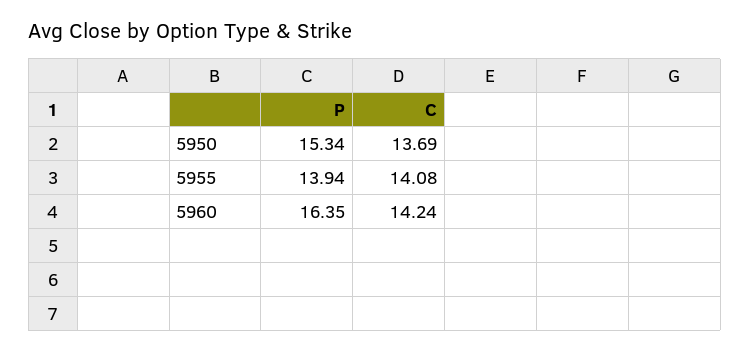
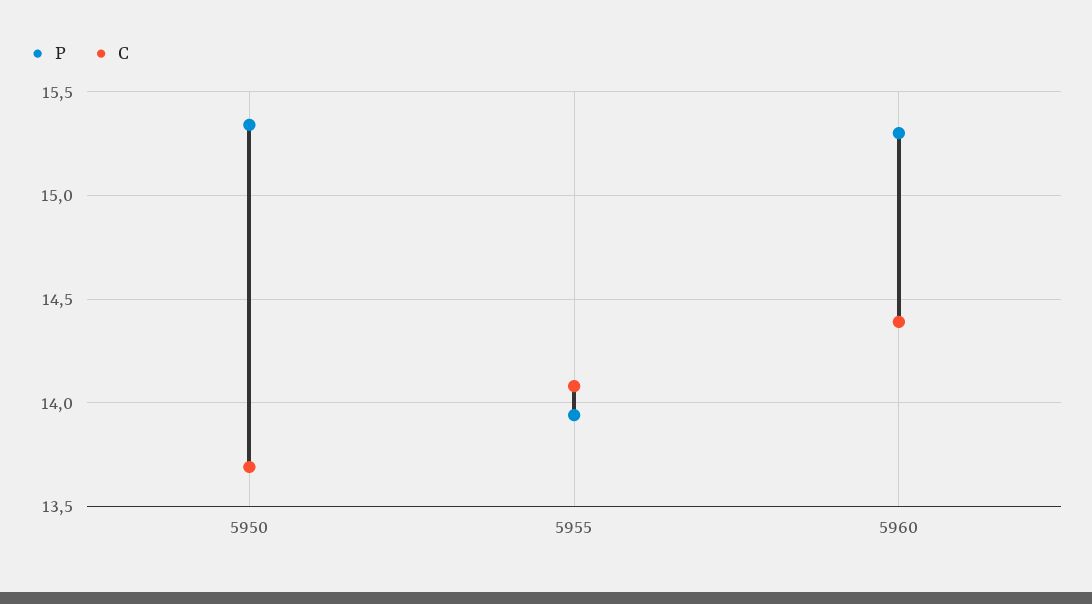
  {
    "P": {
      "5950": 15.34,
      "5955": 13.94,
-     "5960": 16.35
+     "5960": 15.3
    },
    "C": {
      "5950": 13.69,
      "5955": 14.08,
-     "5960": 14.24
+     "5960": 14.4
    }
  }

